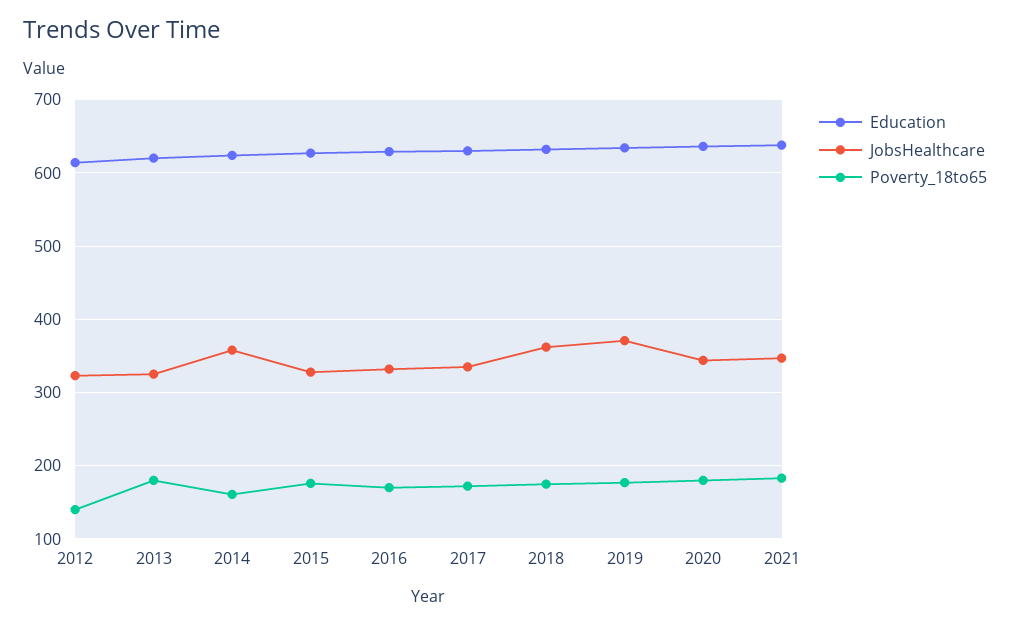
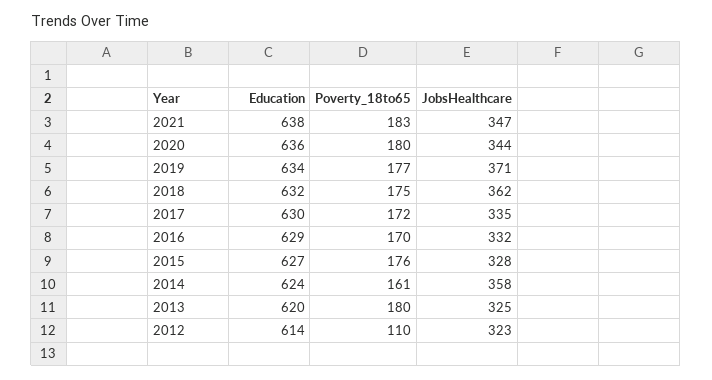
  {
    "Education": {
      "2012": 614,
      "2013": 620,
      "2014": 624,
      "2015": 627,
      "2016": 629,
      "2017": 630,
      "2018": 632,
      "2019": 634,
      "2020": 636,
      "2021": 638
    },
    "JobsHealthcare": {
      "2012": 323,
      "2013": 325,
      "2014": 358,
      "2015": 328,
      "2016": 332,
      "2017": 335,
      "2018": 362,
      "2019": 371,
      "2020": 344,
      "2021": 347
    },
    "Poverty_18to65": {
-     "2012": 140,
+     "2012": 110,
      "2013": 180,
      "2014": 161,
      "2015": 176,
      "2016": 170,
      "2017": 172,
      "2018": 175,
      "2019": 177,
      "2020": 180,
      "2021": 183
    }
  }

